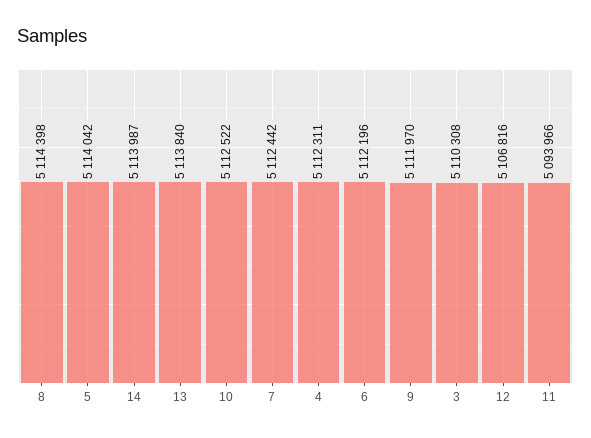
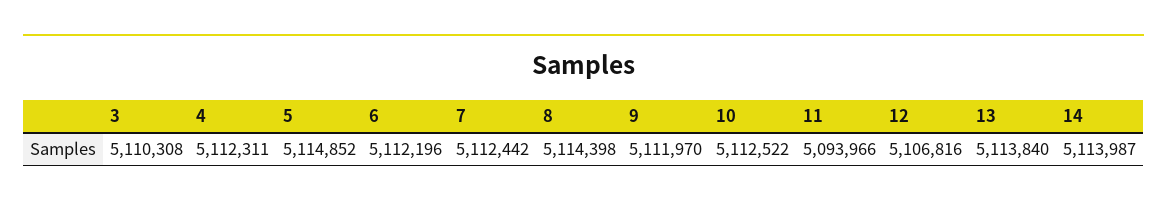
  {
    "8": 5114398,
-   "5": 5114042,
+   "5": 5114852,
    "14": 5113987,
    "13": 5113840,
    "10": 5112522,
    "7": 5112442,
    "4": 5112311,
    "6": 5112196,
    "9": 5111970,
    "3": 5110308,
    "12": 5106816,
    "11": 5093966
  }

